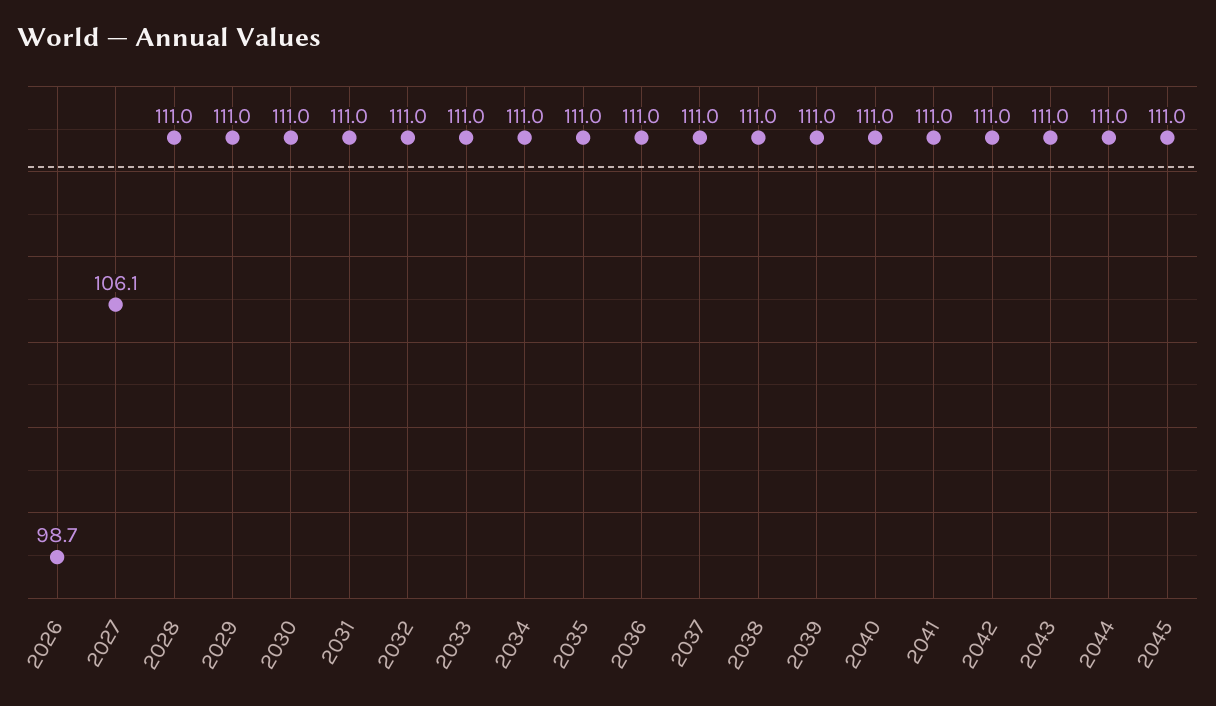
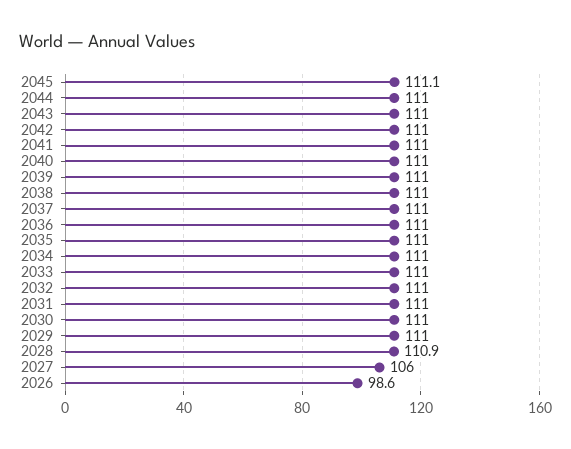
  {
-   "2026": 98.7,
+   "2026": 98.6,
-   "2027": 106.1,
+   "2027": 106,
-   "2028": 111,
+   "2028": 110.9,
    "2029": 111,
    "2030": 111,
    "2031": 111,
    "2032": 111,
    "2033": 111,
    "2034": 111,
    "2035": 111,
    "2036": 111,
    "2037": 111,
    "2038": 111,
    "2039": 111,
    "2040": 111,
    "2041": 111,
    "2042": 111,
    "2043": 111,
    "2044": 111,
-   "2045": 111
+   "2045": 111.1
  }

